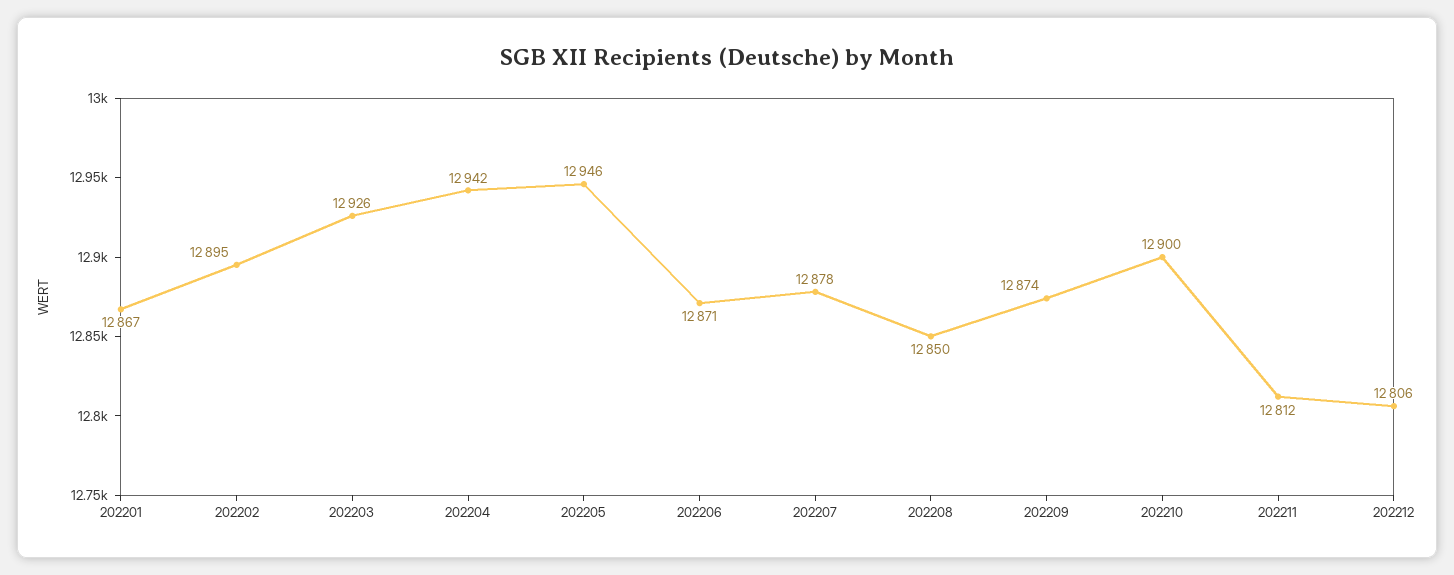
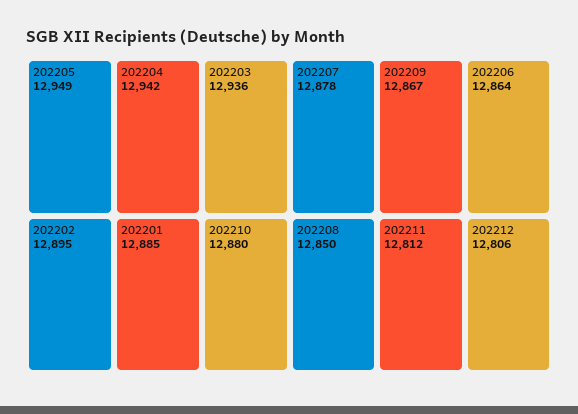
  {
-   "202201": 12867,
+   "202201": 12885,
    "202202": 12895,
-   "202203": 12926,
+   "202203": 12936,
    "202204": 12942,
-   "202205": 12946,
+   "202205": 12949,
-   "202206": 12871,
+   "202206": 12864,
    "202207": 12878,
    "202208": 12850,
-   "202209": 12874,
+   "202209": 12867,
-   "202210": 12900,
+   "202210": 12880,
    "202211": 12812,
    "202212": 12806
  }

